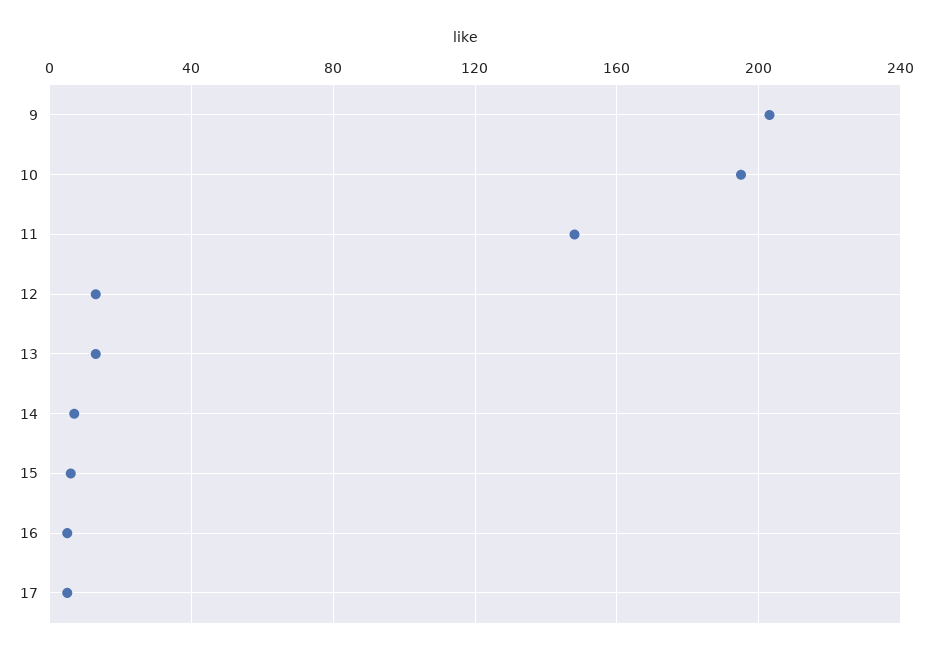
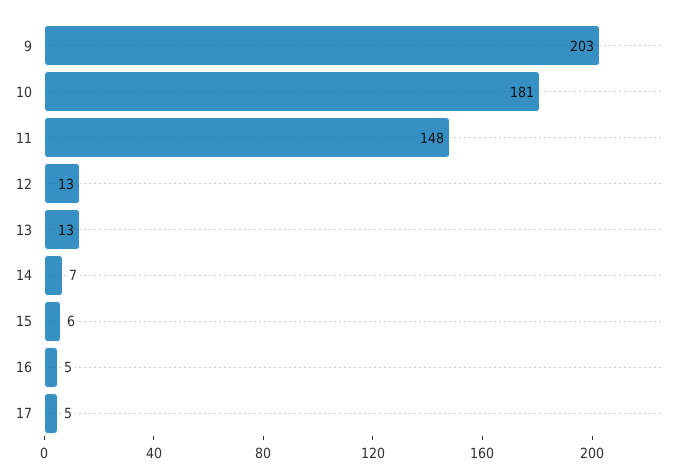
  {
    "9": 203,
-   "10": 195,
+   "10": 181,
    "11": 148,
    "12": 13,
    "13": 13,
    "14": 7,
    "15": 6,
    "16": 5,
    "17": 5
  }

